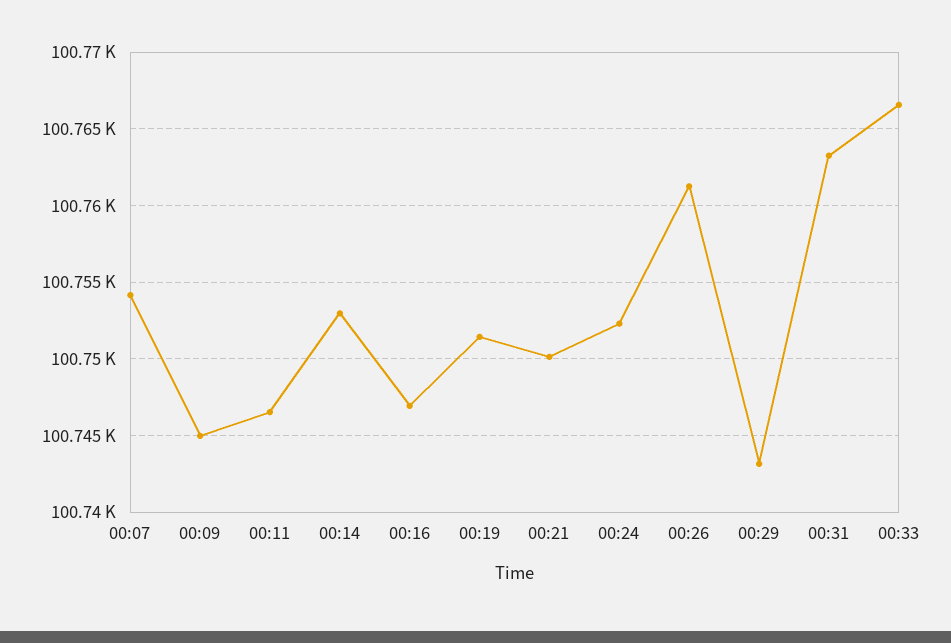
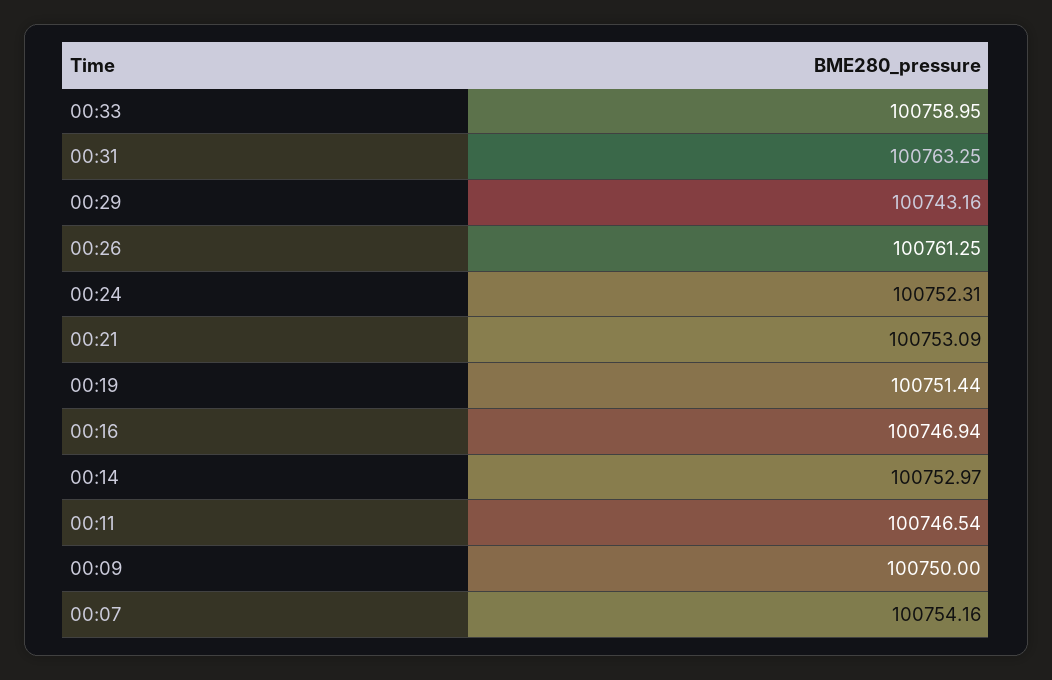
  {
    "00:07": 100754.16,
-   "00:09": 100745,
+   "00:09": 100750,
    "00:11": 100746.54,
    "00:14": 100752.97,
    "00:16": 100746.94,
    "00:19": 100751.44,
-   "00:21": 100750,
+   "00:21": 100753.09,
    "00:24": 100752.31,
    "00:26": 100761.25,
    "00:29": 100743.16,
    "00:31": 100763.25,
-   "00:33": 100766.5
+   "00:33": 100758.95
  }

